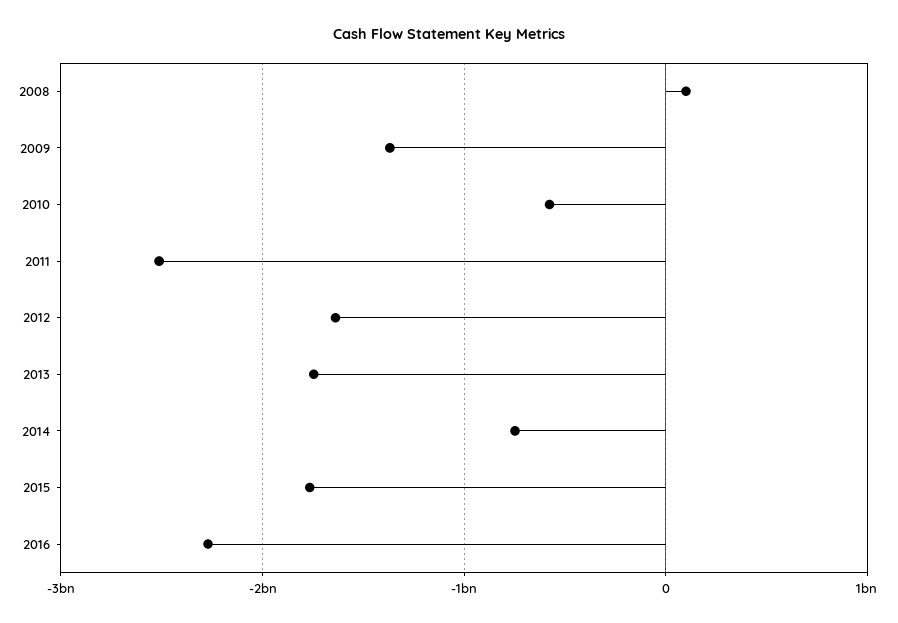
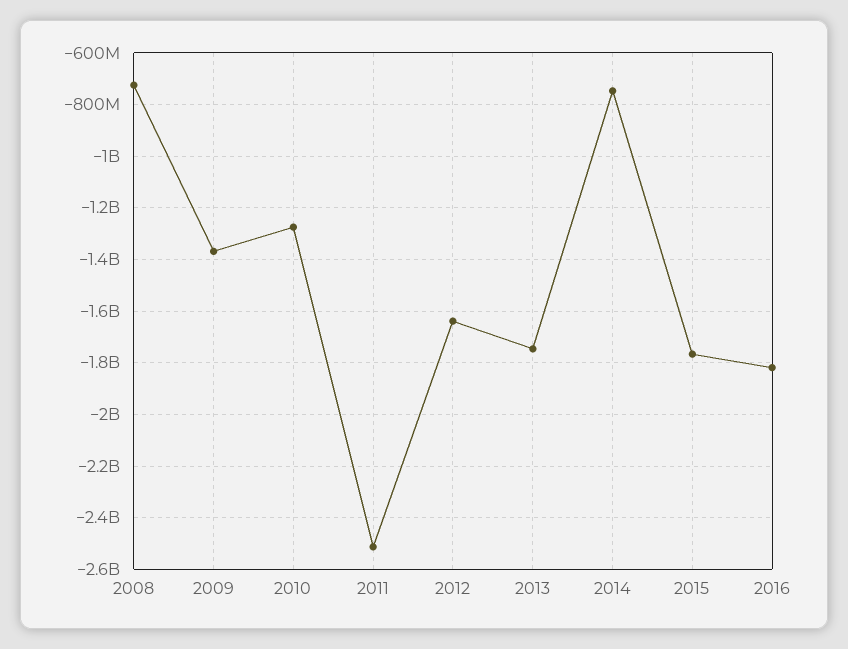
  {
-   "2008": 100000000,
+   "2008": -725000000,
    "2009": -1375000000,
-   "2010": -600000000,
+   "2010": -1275000000,
    "2011": -2525000000,
    "2012": -1650000000,
    "2013": -1750000000,
    "2014": -750000000,
    "2015": -1775000000,
-   "2016": -2300000000
+   "2016": -1825000000
  }

